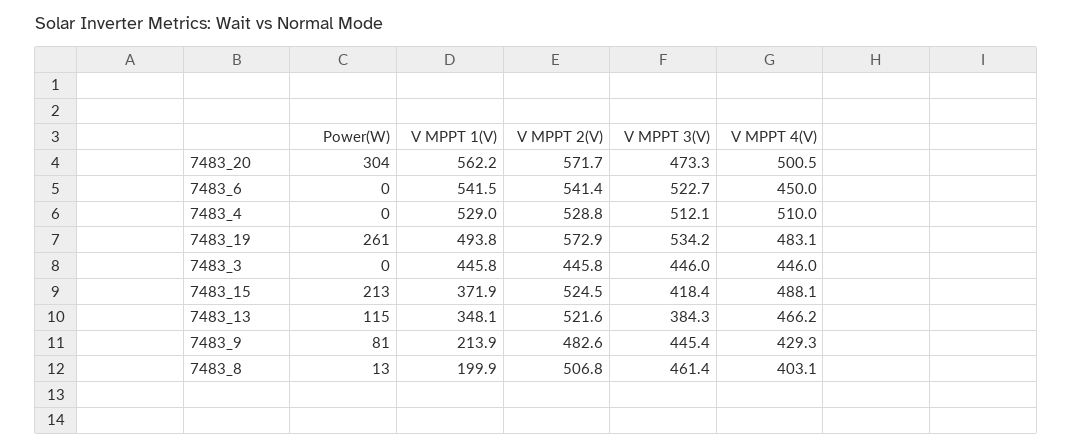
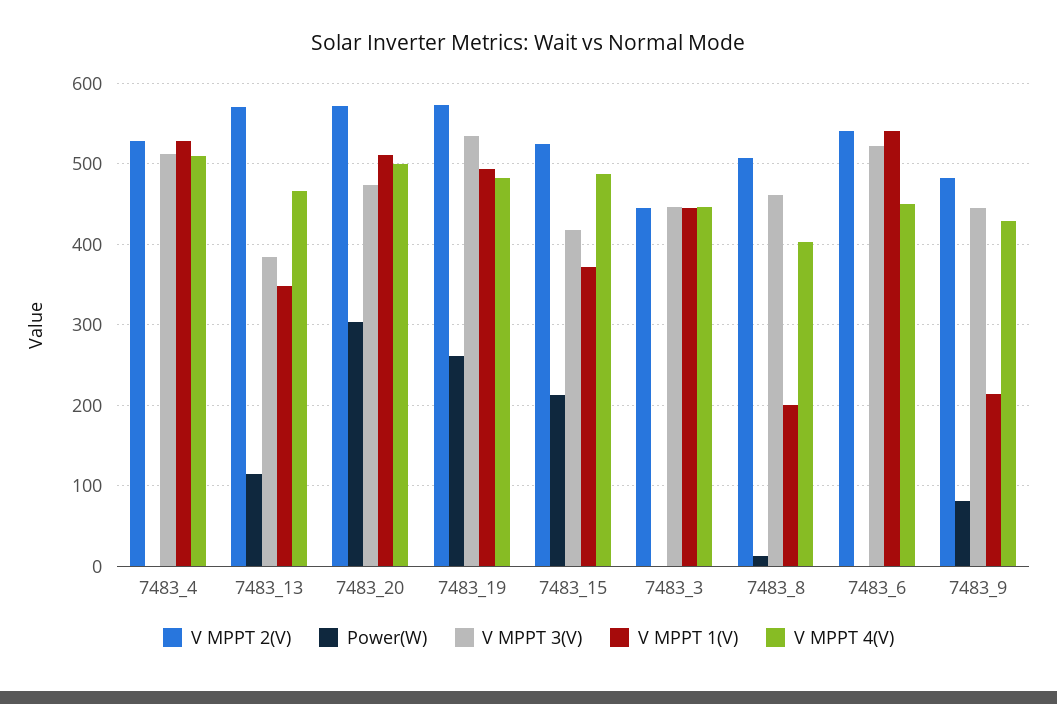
  {
    "Power(W)": {
      "7483_20": 304,
      "7483_6": 0,
      "7483_4": 0,
      "7483_19": 261,
      "7483_3": 0,
      "7483_15": 213,
      "7483_13": 115,
      "7483_9": 81,
      "7483_8": 13
    },
    "V MPPT 1(V)": {
-     "7483_20": 562.2,
+     "7483_20": 510,
      "7483_6": 541.5,
      "7483_4": 529,
      "7483_19": 493.8,
      "7483_3": 445.8,
      "7483_15": 371.9,
      "7483_13": 348.1,
      "7483_9": 213.9,
      "7483_8": 199.9
    },
    "V MPPT 2(V)": {
      "7483_20": 571.7,
      "7483_6": 541.4,
      "7483_4": 528.8,
      "7483_19": 572.9,
      "7483_3": 445.8,
      "7483_15": 524.5,
-     "7483_13": 521.6,
+     "7483_13": 570,
      "7483_9": 482.6,
      "7483_8": 506.8
    },
    "V MPPT 3(V)": {
      "7483_20": 473.3,
      "7483_6": 522.7,
      "7483_4": 512.1,
      "7483_19": 534.2,
      "7483_3": 446,
      "7483_15": 418.4,
      "7483_13": 384.3,
      "7483_9": 445.4,
      "7483_8": 461.4
    },
    "V MPPT 4(V)": {
      "7483_20": 500.5,
      "7483_6": 450,
      "7483_4": 510,
      "7483_19": 483.1,
      "7483_3": 446,
      "7483_15": 488.1,
      "7483_13": 466.2,
      "7483_9": 429.3,
      "7483_8": 403.1
    }
  }

